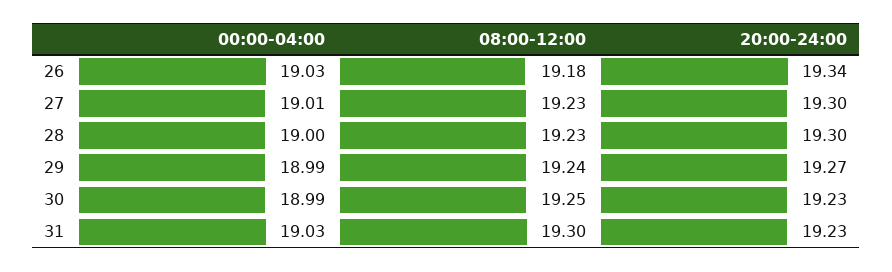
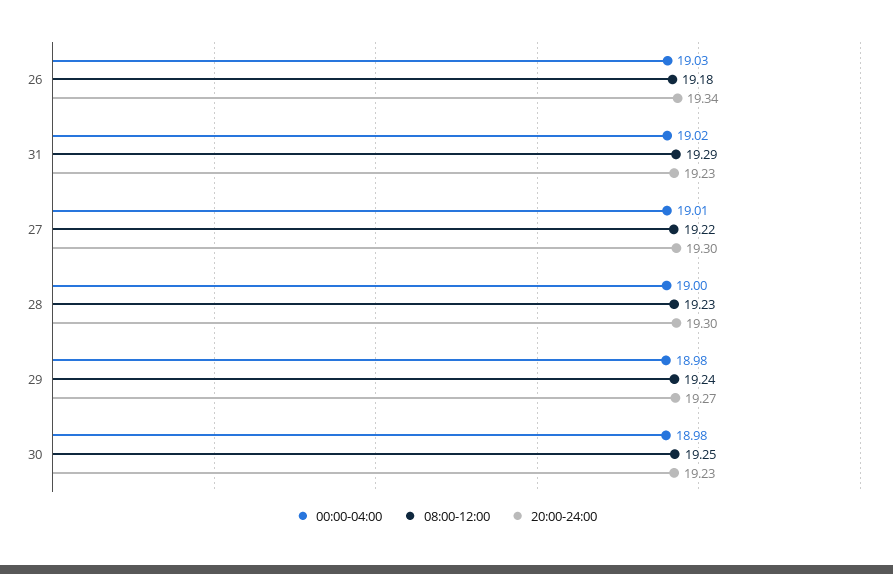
  {
    "00:00-04:00": {
      "26": 19.03,
      "27": 19.01,
      "28": 19,
-     "29": 18.99,
+     "29": 18.98,
-     "30": 18.99,
+     "30": 18.98,
-     "31": 19.03
+     "31": 19.02
    },
    "08:00-12:00": {
      "26": 19.18,
-     "27": 19.23,
+     "27": 19.22,
      "28": 19.23,
      "29": 19.24,
      "30": 19.25,
-     "31": 19.3
+     "31": 19.29
    },
    "20:00-24:00": {
      "26": 19.34,
      "27": 19.3,
      "28": 19.3,
      "29": 19.27,
      "30": 19.23,
      "31": 19.23
    }
  }

